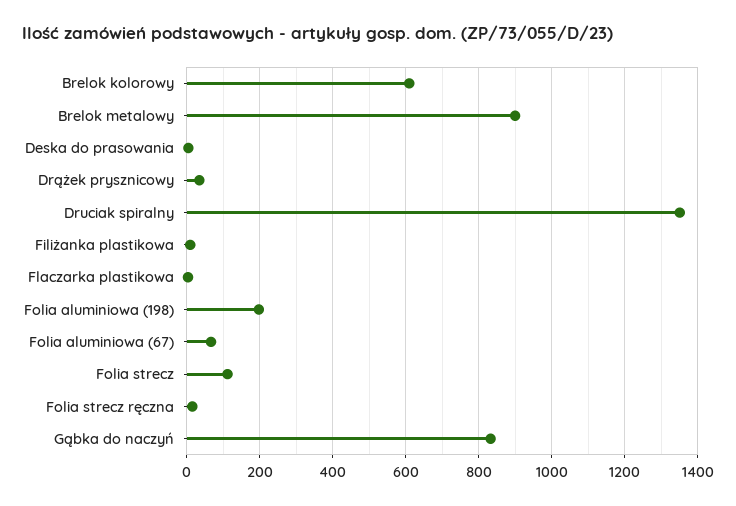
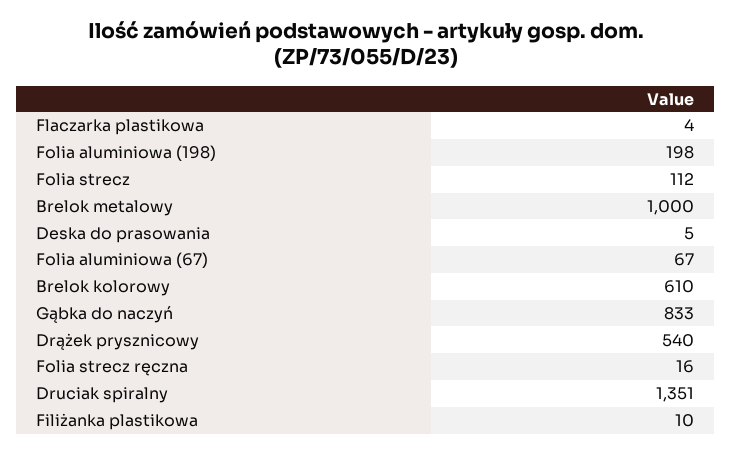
  {
    "Brelok kolorowy": 610,
-   "Brelok metalowy": 900,
+   "Brelok metalowy": 1000,
    "Deska do prasowania": 5,
-   "Drążek prysznicowy": 40,
+   "Drążek prysznicowy": 540,
    "Druciak spiralny": 1351,
    "Filiżanka plastikowa": 10,
    "Flaczarka plastikowa": 4,
    "Folia aluminiowa (198)": 198,
    "Folia aluminiowa (67)": 67,
    "Folia strecz": 112,
    "Folia strecz ręczna": 16,
    "Gąbka do naczyń": 833
  }

